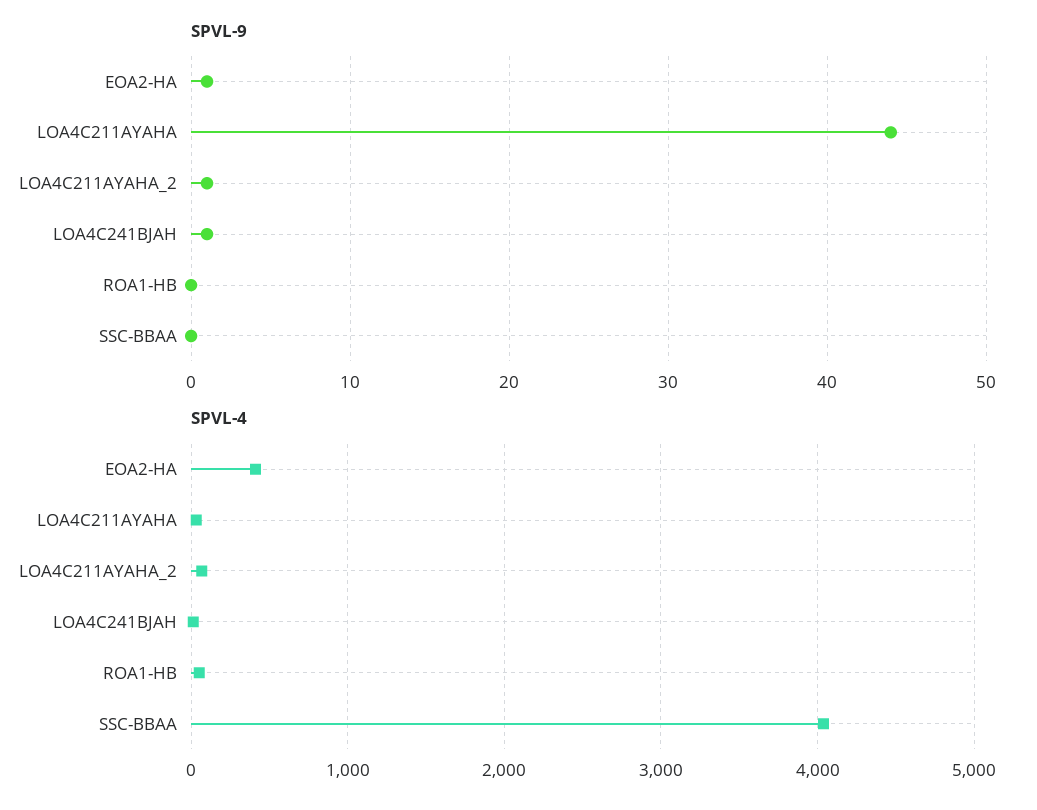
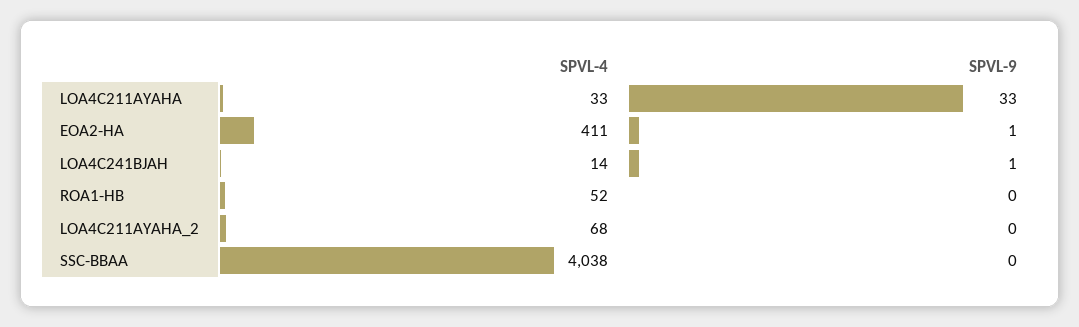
  {
    "SPVL-9": {
      "EOA2-HA": 1,
-     "LOA4C211AYAHA": 44,
+     "LOA4C211AYAHA": 33,
-     "LOA4C211AYAHA_2": 1,
+     "LOA4C211AYAHA_2": 0,
      "LOA4C241BJAH": 1,
      "ROA1-HB": 0,
      "SSC-BBAA": 0
    },
    "SPVL-4": {
      "EOA2-HA": 411,
      "LOA4C211AYAHA": 33,
      "LOA4C211AYAHA_2": 68,
      "LOA4C241BJAH": 14,
      "ROA1-HB": 52,
      "SSC-BBAA": 4038
    }
  }

